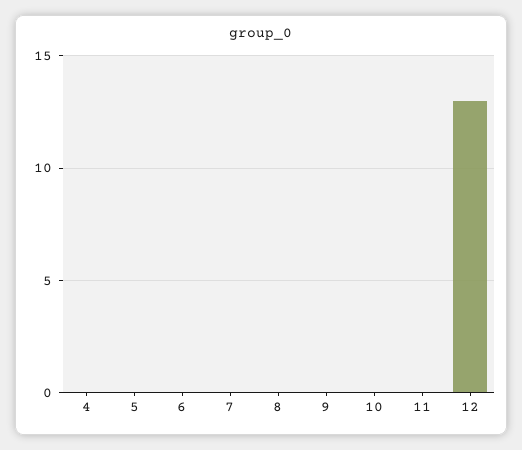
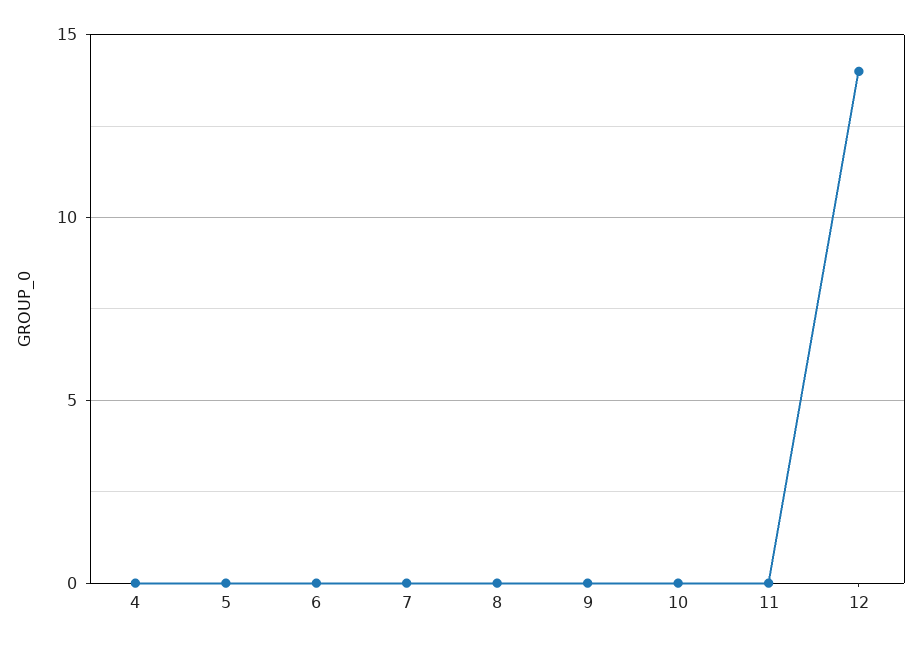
  {
    "4": 0,
    "5": 0,
    "6": 0,
    "7": 0,
    "8": 0,
    "9": 0,
    "10": 0,
    "11": 0,
-   "12": 13
+   "12": 14
  }

